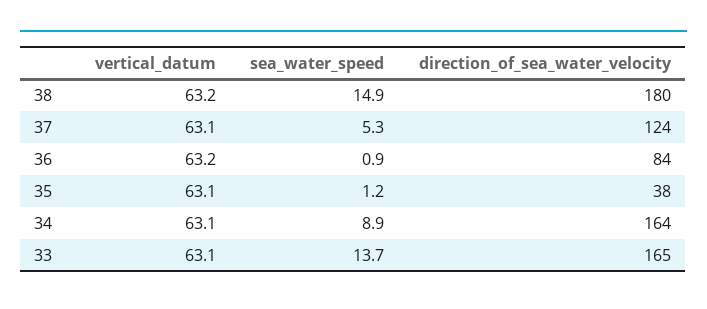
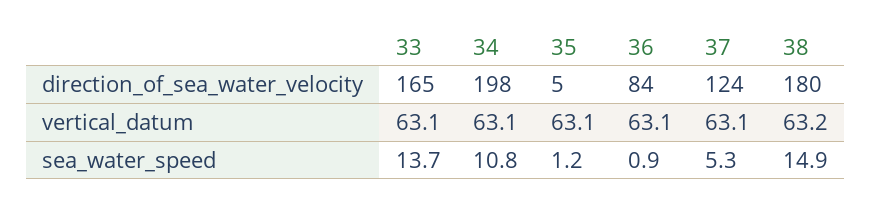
  {
    "vertical_datum": {
      "38": 63.2,
      "37": 63.1,
-     "36": 63.2,
+     "36": 63.1,
      "35": 63.1,
      "34": 63.1,
      "33": 63.1
    },
    "sea_water_speed": {
      "38": 14.9,
      "37": 5.3,
      "36": 0.9,
      "35": 1.2,
-     "34": 8.9,
+     "34": 10.8,
      "33": 13.7
    },
    "direction_of_sea_water_velocity": {
      "38": 180,
      "37": 124,
      "36": 84,
-     "35": 38,
+     "35": 5,
-     "34": 164,
+     "34": 198,
      "33": 165
    }
  }

